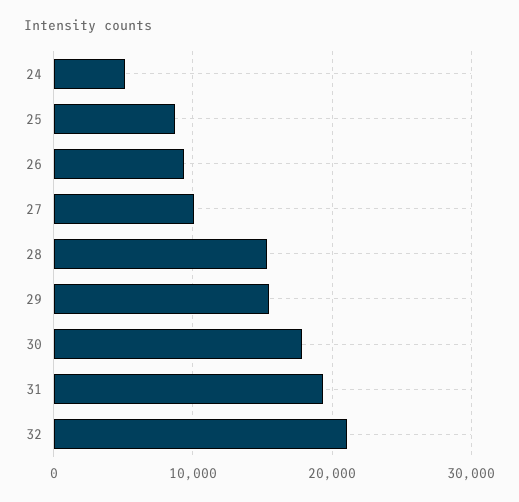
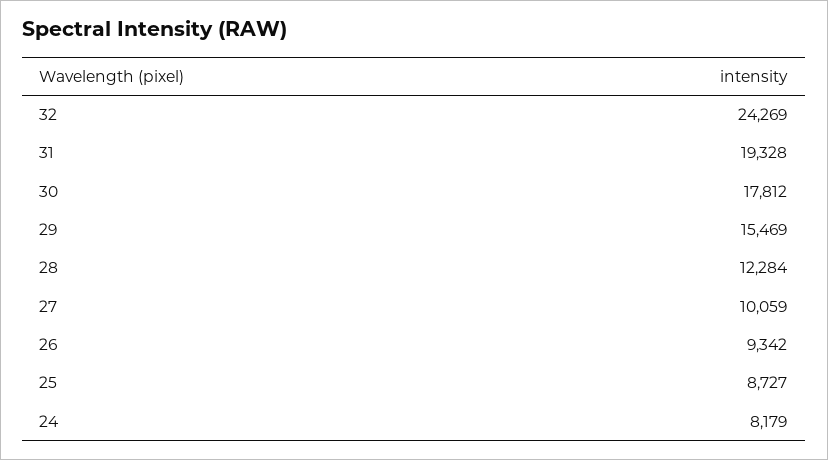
  {
-   "24": 5000,
+   "24": 8179,
    "25": 8727,
    "26": 9342,
    "27": 10059,
-   "28": 15000,
+   "28": 12284,
    "29": 15469,
    "30": 17812,
    "31": 19328,
-   "32": 21000
+   "32": 24269
  }

